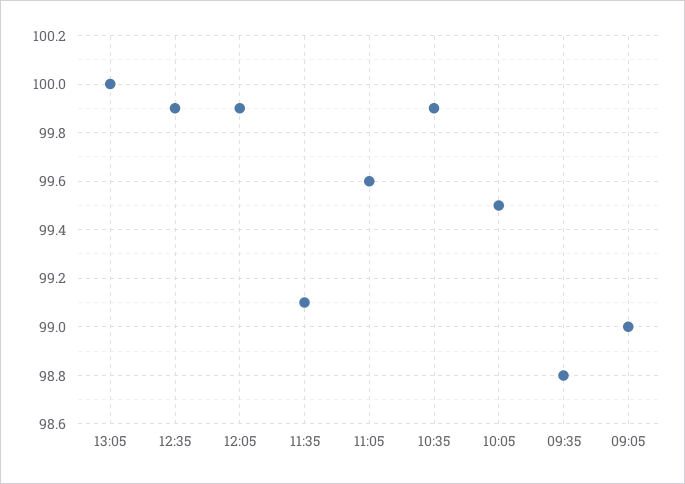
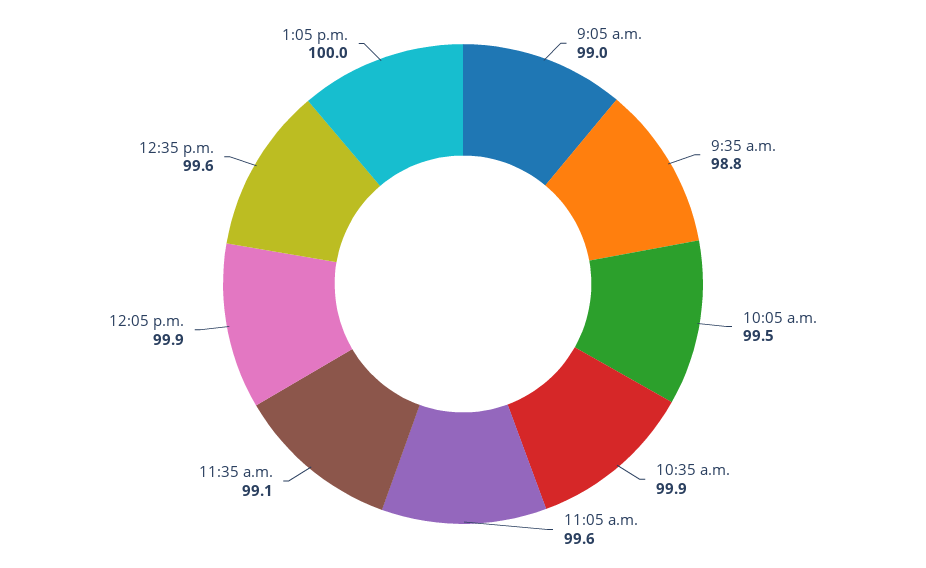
  {
    "13:05": 100,
-   "12:35": 99.9,
+   "12:35": 99.6,
    "12:05": 99.9,
    "11:35": 99.1,
    "11:05": 99.6,
    "10:35": 99.9,
    "10:05": 99.5,
    "09:35": 98.8,
    "09:05": 99
  }

